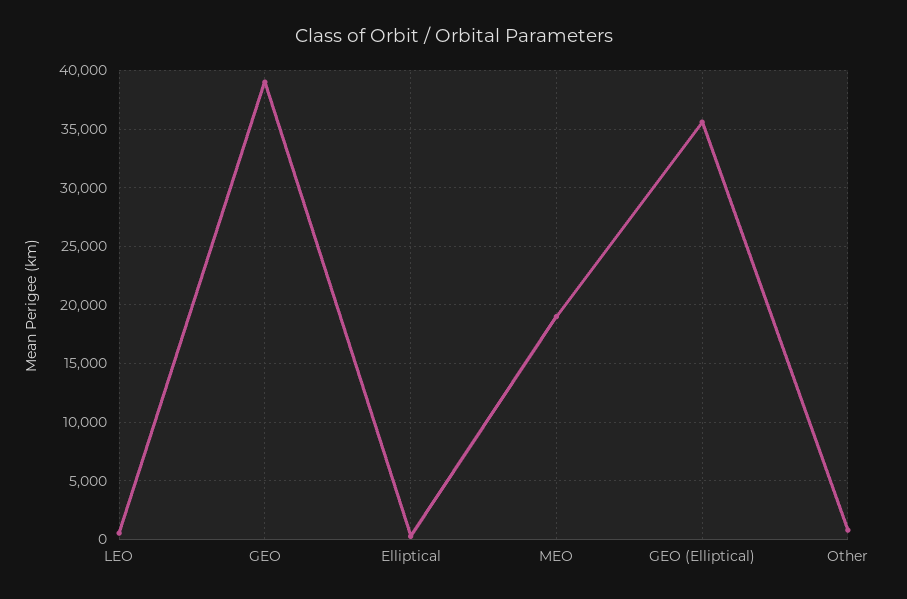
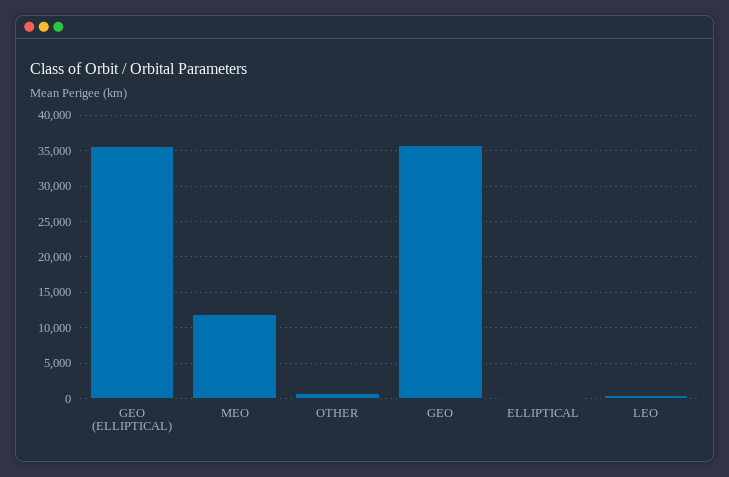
  {
    "LEO": 1000,
-   "GEO": 39000,
+   "GEO": 36000,
    "Elliptical": 0,
-   "MEO": 19000,
+   "MEO": 12000,
    "GEO (Elliptical)": 36000,
    "Other": 1000
  }

